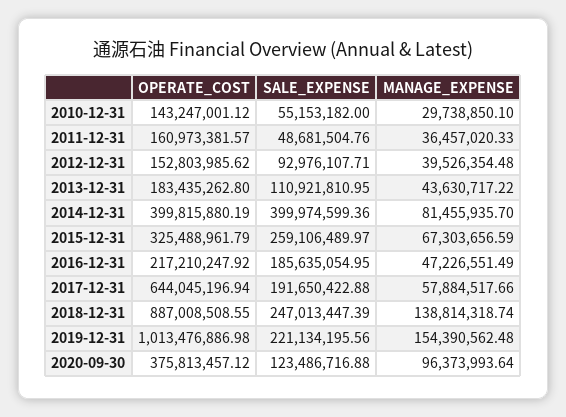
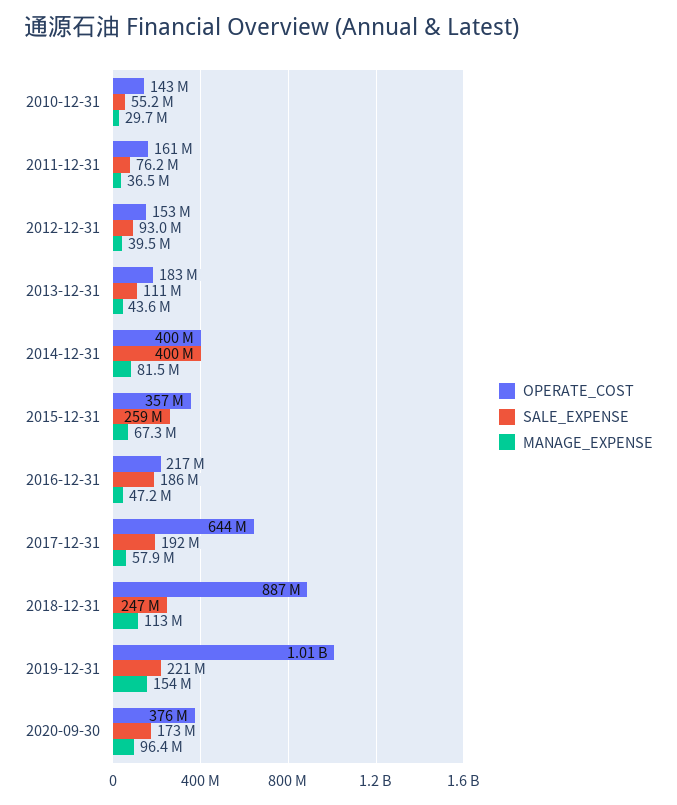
  {
    "OPERATE_COST": {
      "2010-12-31": 143247001.12,
      "2011-12-31": 160973381.57,
      "2012-12-31": 152803985.62,
      "2013-12-31": 183435262.8,
      "2014-12-31": 399815880.19,
-     "2015-12-31": 325488961.79,
+     "2015-12-31": 357000000,
      "2016-12-31": 217210247.92,
      "2017-12-31": 644045196.94,
      "2018-12-31": 887008508.55,
      "2019-12-31": 1013476886.98,
      "2020-09-30": 375813457.12
    },
    "SALE_EXPENSE": {
      "2010-12-31": 55153182,
-     "2011-12-31": 48681504.76,
+     "2011-12-31": 76200000,
      "2012-12-31": 92976107.71,
      "2013-12-31": 110921810.95,
      "2014-12-31": 399974599.36,
      "2015-12-31": 259106489.97,
      "2016-12-31": 185635054.95,
      "2017-12-31": 191650422.88,
      "2018-12-31": 247013447.39,
      "2019-12-31": 221134195.56,
-     "2020-09-30": 123486716.88
+     "2020-09-30": 173000000
    },
    "MANAGE_EXPENSE": {
      "2010-12-31": 29738850.1,
      "2011-12-31": 36457020.33,
      "2012-12-31": 39526354.48,
      "2013-12-31": 43630717.22,
      "2014-12-31": 81455935.7,
      "2015-12-31": 67303656.59,
      "2016-12-31": 47226551.49,
      "2017-12-31": 57884517.66,
-     "2018-12-31": 138814318.74,
+     "2018-12-31": 113000000,
      "2019-12-31": 154390562.48,
      "2020-09-30": 96373993.64
    }
  }

